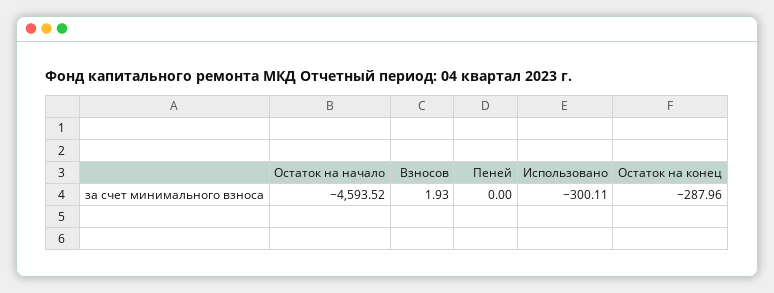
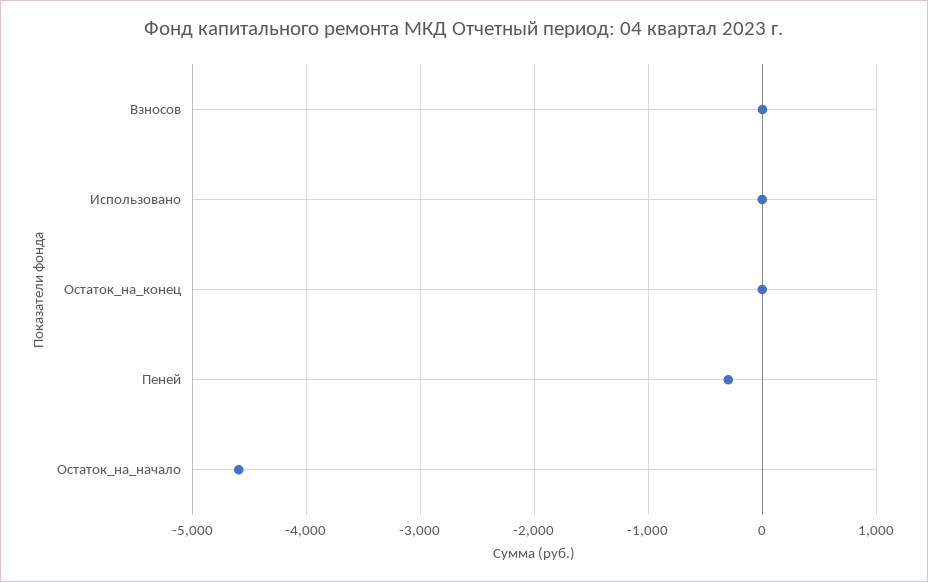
  {
    "Остаток на начало": -4593.52,
    "Взносов": 1.93,
-   "Пеней": 0,
+   "Пеней": -300,
-   "Использовано": -300.11,
+   "Использовано": 0,
-   "Остаток на конец": -287.96
+   "Остаток на конец": 0
  }

